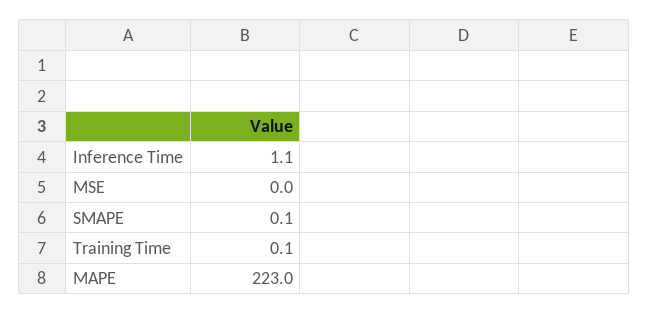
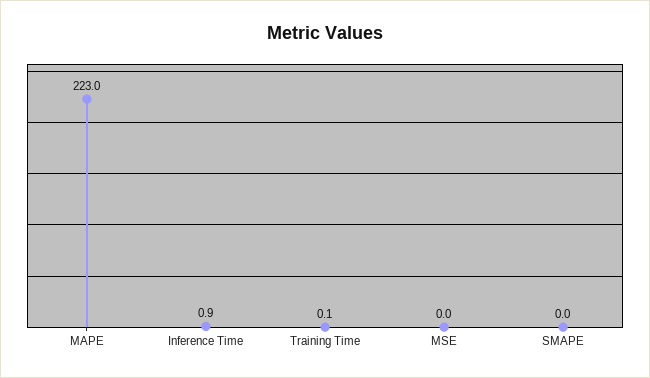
  {
-   "Inference Time": 1.1,
+   "Inference Time": 0.9,
    "MSE": 0,
-   "SMAPE": 0.1,
+   "SMAPE": 0,
    "Training Time": 0.1,
    "MAPE": 223
  }

